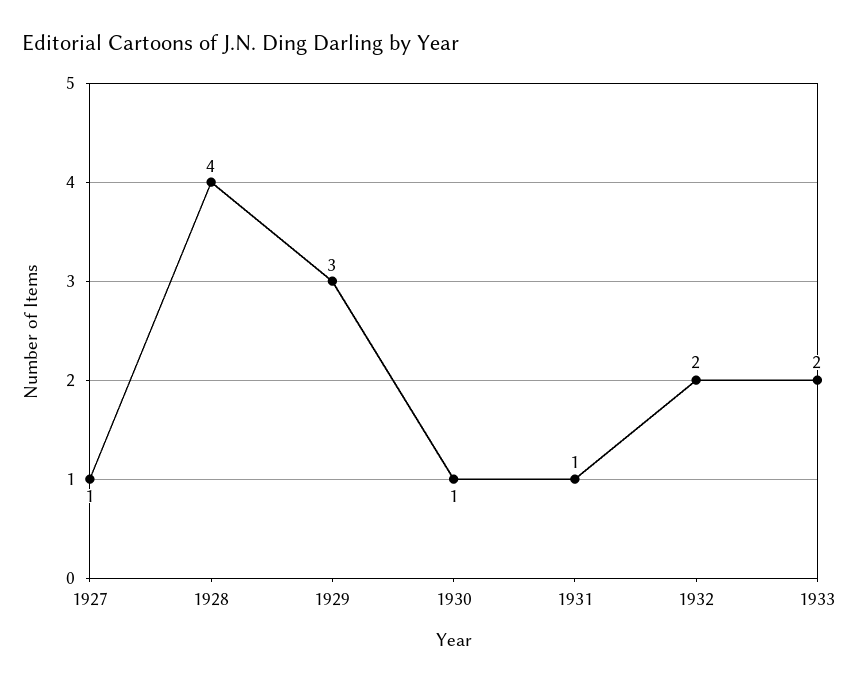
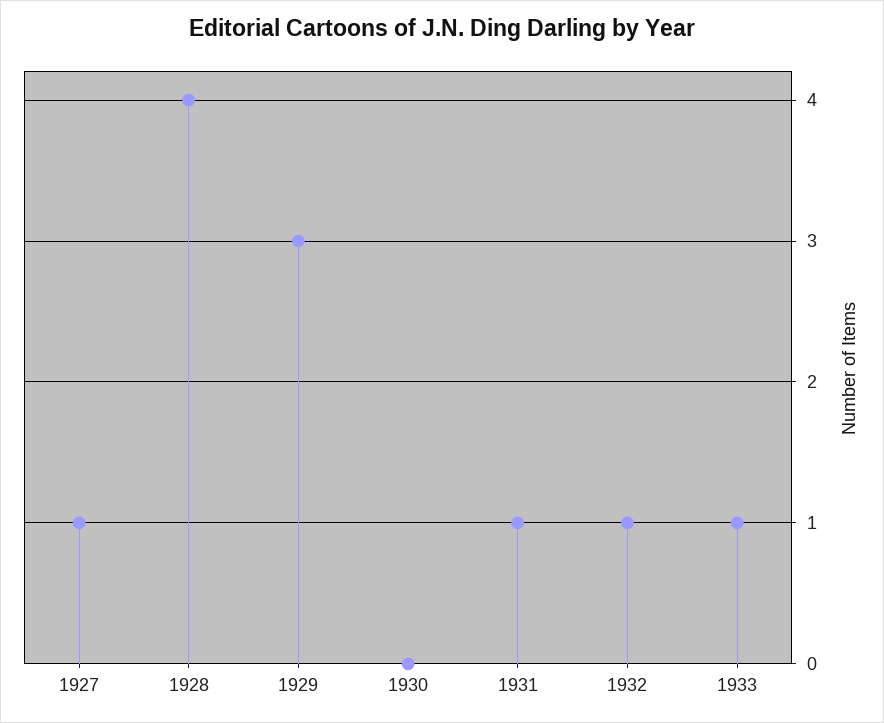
  {
    "1927": 1,
    "1928": 4,
    "1929": 3,
-   "1930": 1,
+   "1930": 0,
    "1931": 1,
-   "1932": 2,
+   "1932": 1,
-   "1933": 2
+   "1933": 1
  }

